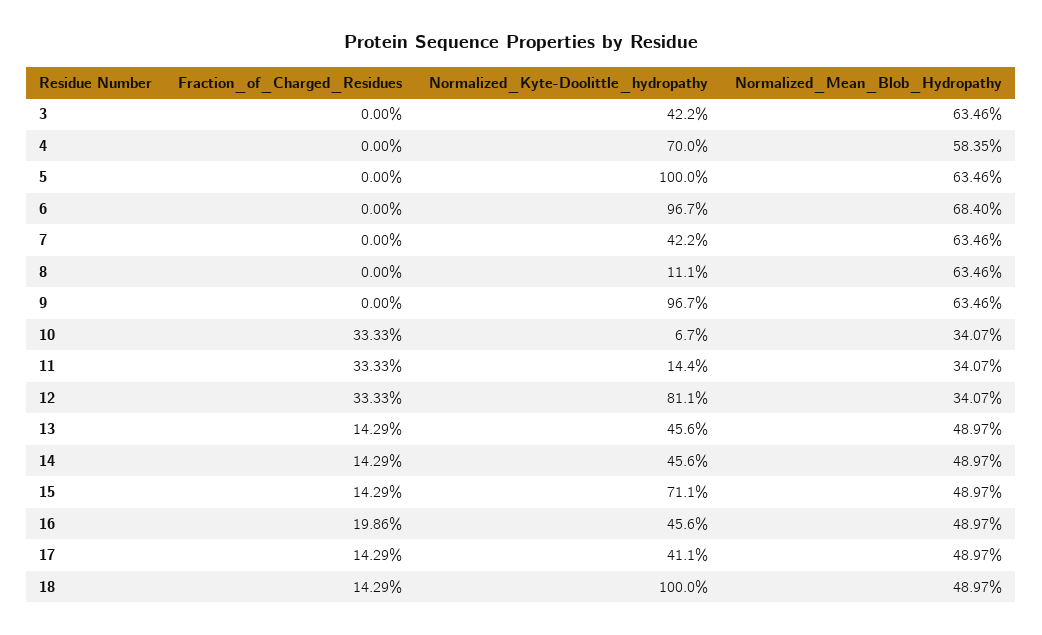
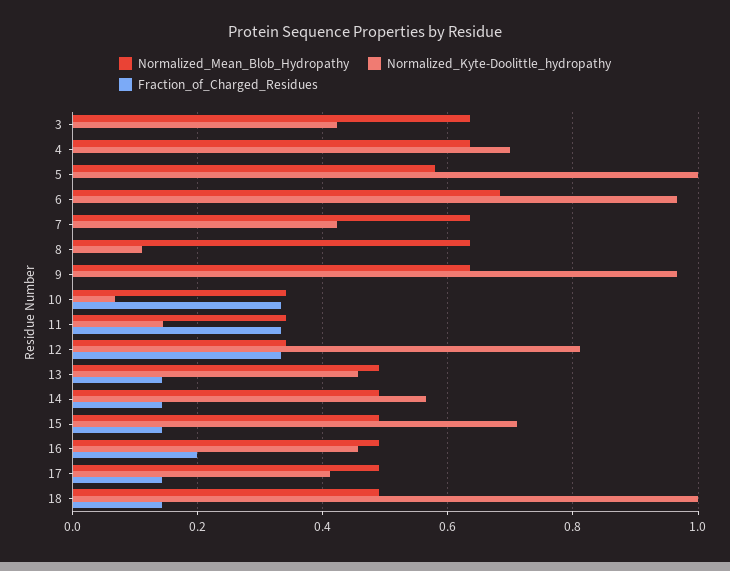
  {
    "Fraction_of_Charged_Residues": {
      "3": 0,
      "4": 0,
      "5": 0,
      "6": 0,
      "7": 0,
      "8": 0,
      "9": 0,
      "10": 0.3333,
      "11": 0.3333,
      "12": 0.3333,
      "13": 0.1429,
      "14": 0.1429,
      "15": 0.1429,
      "16": 0.1986,
      "17": 0.1429,
      "18": 0.1429
    },
    "Normalized_Kyte-Doolittle_hydropathy": {
      "3": 0.422,
      "4": 0.7,
      "5": 1,
      "6": 0.967,
      "7": 0.422,
      "8": 0.111,
      "9": 0.967,
      "10": 0.067,
      "11": 0.144,
      "12": 0.811,
      "13": 0.456,
-     "14": 0.456,
+     "14": 0.56,
      "15": 0.711,
      "16": 0.456,
      "17": 0.411,
      "18": 1
    },
    "Normalized_Mean_Blob_Hydropathy": {
      "3": 0.6346,
-     "4": 0.5835,
+     "4": 0.64,
-     "5": 0.6346,
+     "5": 0.58,
      "6": 0.684,
      "7": 0.6346,
      "8": 0.6346,
      "9": 0.6346,
      "10": 0.3407,
      "11": 0.3407,
      "12": 0.3407,
      "13": 0.4897,
      "14": 0.4897,
      "15": 0.4897,
      "16": 0.4897,
      "17": 0.4897,
      "18": 0.4897
    }
  }

